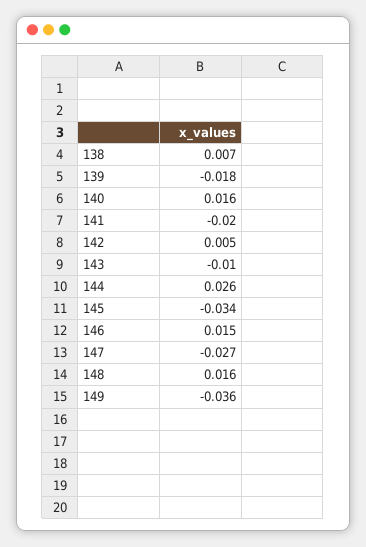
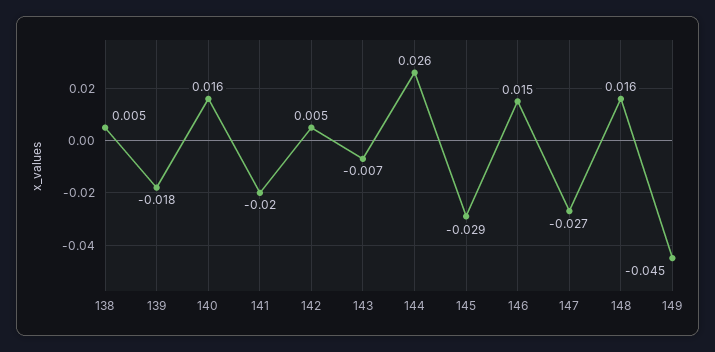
  {
-   "138": 0.007,
+   "138": 0.005,
    "139": -0.018,
    "140": 0.016,
    "141": -0.02,
    "142": 0.005,
-   "143": -0.01,
+   "143": -0.007,
    "144": 0.026,
-   "145": -0.034,
+   "145": -0.029,
    "146": 0.015,
    "147": -0.027,
    "148": 0.016,
-   "149": -0.036
+   "149": -0.045
  }

